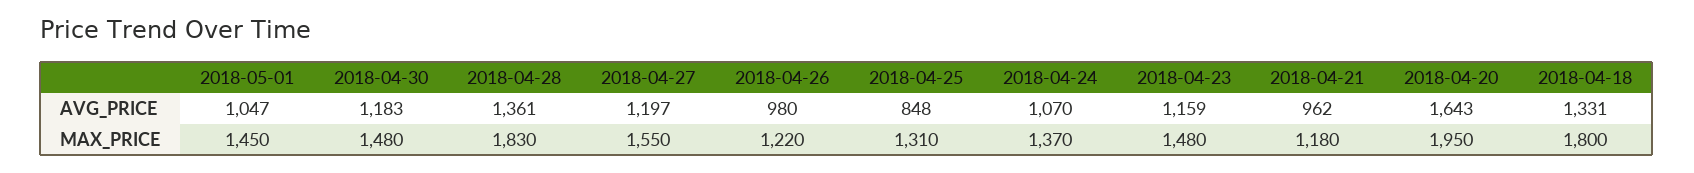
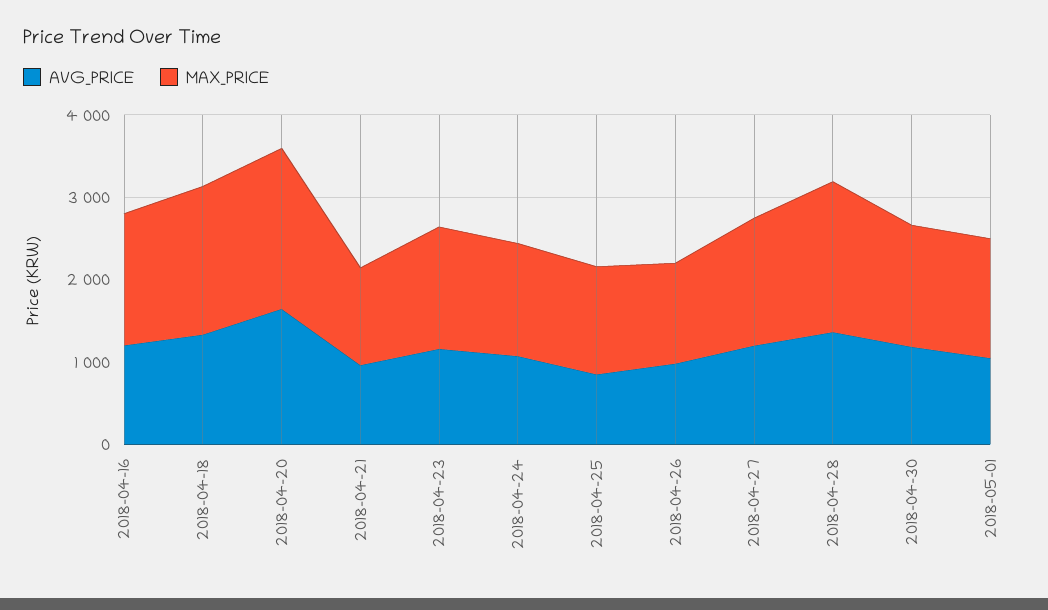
  {
    "AVG_PRICE": {
      "2018-05-01": 1047,
      "2018-04-30": 1183,
      "2018-04-28": 1361,
      "2018-04-27": 1197,
      "2018-04-26": 980,
      "2018-04-25": 848,
      "2018-04-24": 1070,
      "2018-04-23": 1159,
      "2018-04-21": 962,
      "2018-04-20": 1643,
-     "2018-04-18": 1331
+     "2018-04-18": 1331,
+     "2018-04-16": 1200
    },
    "MAX_PRICE": {
      "2018-05-01": 1450,
      "2018-04-30": 1480,
      "2018-04-28": 1830,
      "2018-04-27": 1550,
      "2018-04-26": 1220,
      "2018-04-25": 1310,
      "2018-04-24": 1370,
      "2018-04-23": 1480,
      "2018-04-21": 1180,
      "2018-04-20": 1950,
-     "2018-04-18": 1800
+     "2018-04-18": 1800,
+     "2018-04-16": 1600
    }
  }

